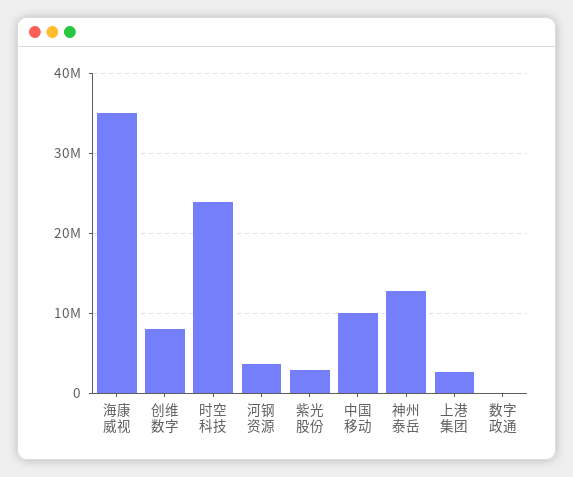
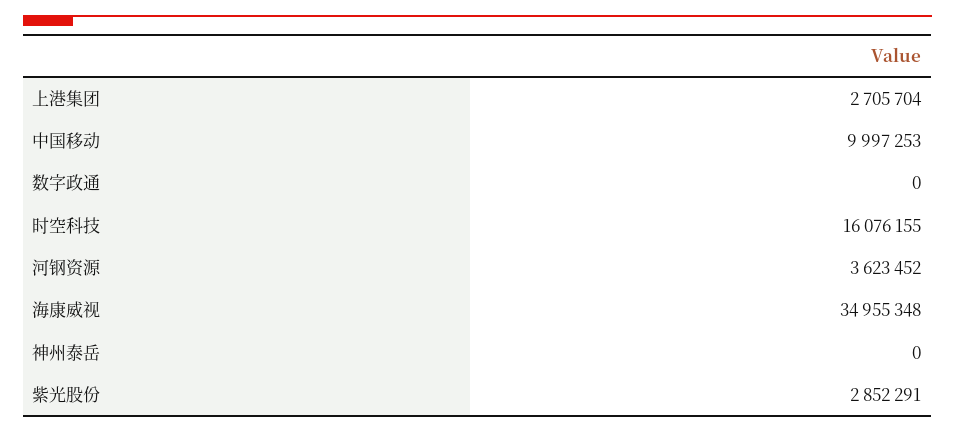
  {
    "海康威视": 34955348,
-   "创维数字": 8000000,
-   "时空科技": 24000000,
+   "时空科技": 16076155,
    "河钢资源": 3623452,
    "紫光股份": 2852291,
    "中国移动": 9997253,
-   "神州泰岳": 13000000,
+   "神州泰岳": 0,
    "上港集团": 2705704,
    "数字政通": 0
  }

